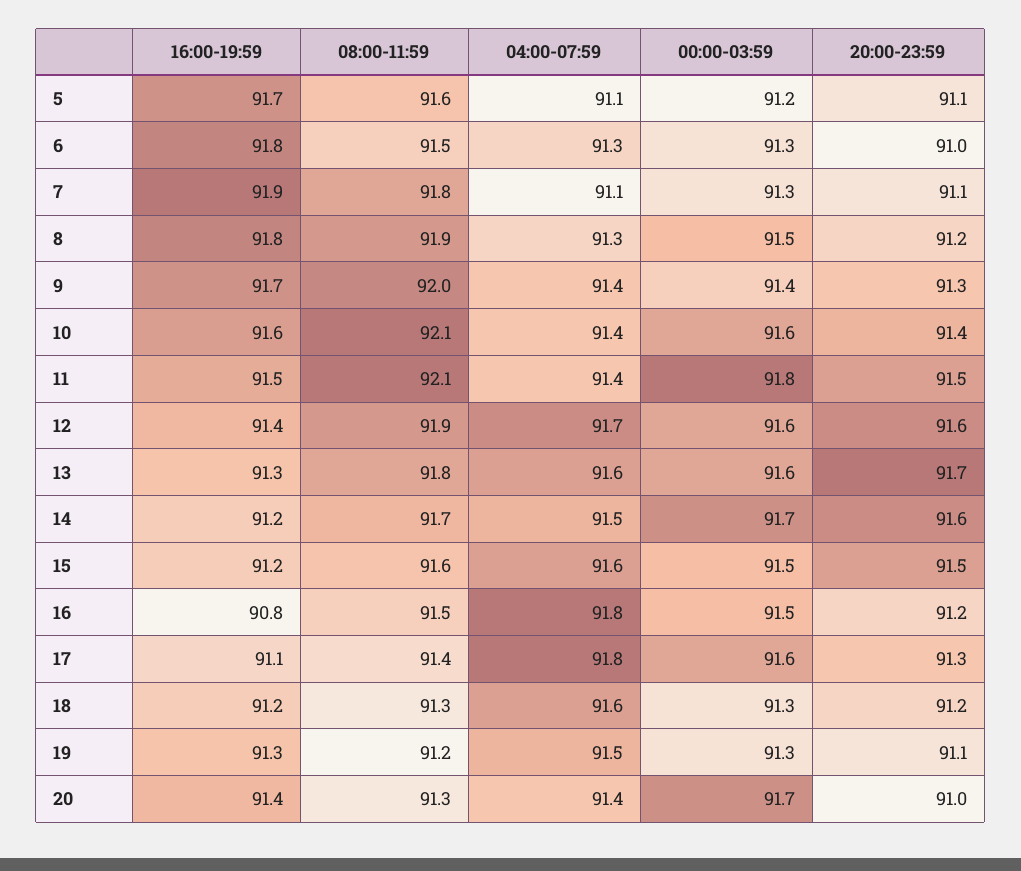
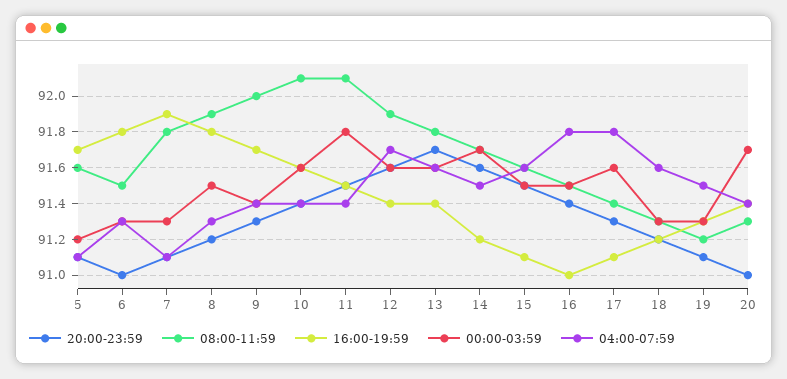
  {
    "16:00-19:59": {
      "5": 91.7,
      "6": 91.8,
      "7": 91.9,
      "8": 91.8,
      "9": 91.7,
      "10": 91.6,
      "11": 91.5,
      "12": 91.4,
-     "13": 91.3,
+     "13": 91.4,
      "14": 91.2,
-     "15": 91.2,
+     "15": 91.1,
-     "16": 90.8,
+     "16": 91,
      "17": 91.1,
      "18": 91.2,
      "19": 91.3,
      "20": 91.4
    },
    "08:00-11:59": {
      "5": 91.6,
      "6": 91.5,
      "7": 91.8,
      "8": 91.9,
      "9": 92,
      "10": 92.1,
      "11": 92.1,
      "12": 91.9,
      "13": 91.8,
      "14": 91.7,
      "15": 91.6,
      "16": 91.5,
      "17": 91.4,
      "18": 91.3,
      "19": 91.2,
      "20": 91.3
    },
    "04:00-07:59": {
      "5": 91.1,
      "6": 91.3,
      "7": 91.1,
      "8": 91.3,
      "9": 91.4,
      "10": 91.4,
      "11": 91.4,
      "12": 91.7,
      "13": 91.6,
      "14": 91.5,
      "15": 91.6,
      "16": 91.8,
      "17": 91.8,
      "18": 91.6,
      "19": 91.5,
      "20": 91.4
    },
    "00:00-03:59": {
      "5": 91.2,
      "6": 91.3,
      "7": 91.3,
      "8": 91.5,
      "9": 91.4,
      "10": 91.6,
      "11": 91.8,
      "12": 91.6,
      "13": 91.6,
      "14": 91.7,
      "15": 91.5,
      "16": 91.5,
      "17": 91.6,
      "18": 91.3,
      "19": 91.3,
      "20": 91.7
    },
    "20:00-23:59": {
      "5": 91.1,
      "6": 91,
      "7": 91.1,
      "8": 91.2,
      "9": 91.3,
      "10": 91.4,
      "11": 91.5,
      "12": 91.6,
      "13": 91.7,
      "14": 91.6,
      "15": 91.5,
-     "16": 91.2,
+     "16": 91.4,
      "17": 91.3,
      "18": 91.2,
      "19": 91.1,
      "20": 91
    }
  }

